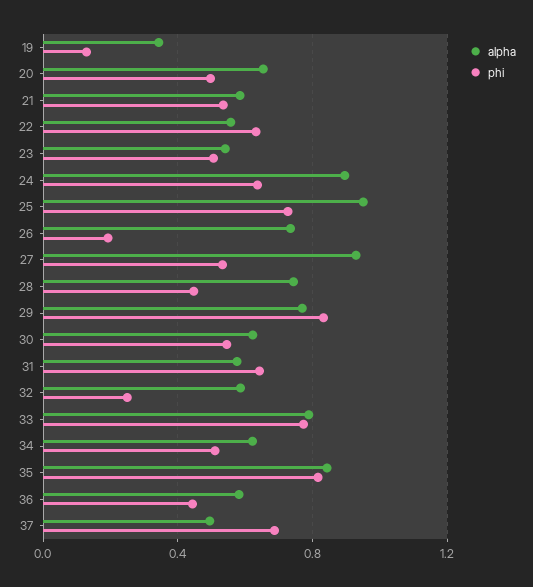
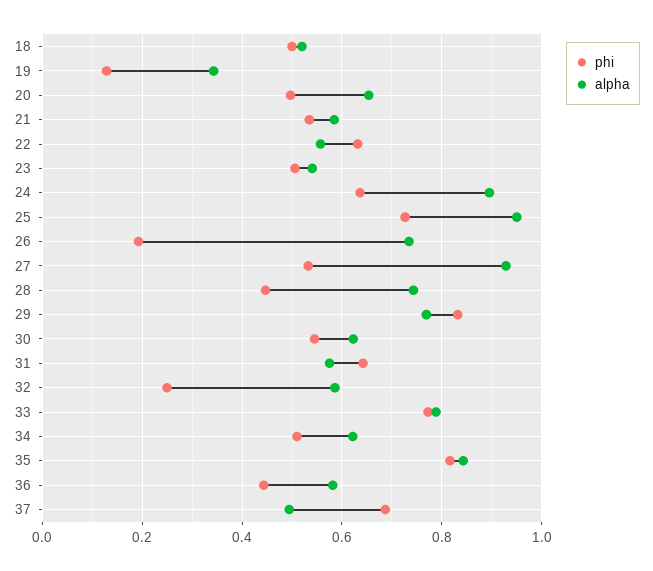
  {
    "alpha": {
      "19": 0.34,
      "20": 0.66,
      "21": 0.58,
      "22": 0.56,
      "23": 0.54,
      "24": 0.9,
      "25": 0.96,
      "26": 0.74,
      "27": 0.92,
      "28": 0.74,
      "29": 0.76,
      "30": 0.62,
      "31": 0.58,
      "32": 0.58,
      "33": 0.78,
      "34": 0.62,
      "35": 0.84,
      "36": 0.58,
-     "37": 0.5
+     "37": 0.5,
+     "18": 0.52
    },
    "phi": {
      "19": 0.12,
      "20": 0.5,
      "21": 0.54,
      "22": 0.64,
      "23": 0.5,
      "24": 0.64,
      "25": 0.72,
      "26": 0.2,
      "27": 0.54,
      "28": 0.44,
      "29": 0.84,
      "30": 0.54,
      "31": 0.64,
      "32": 0.24,
      "33": 0.78,
      "34": 0.52,
      "35": 0.82,
      "36": 0.44,
-     "37": 0.68
+     "37": 0.68,
+     "18": 0.5
    }
  }

